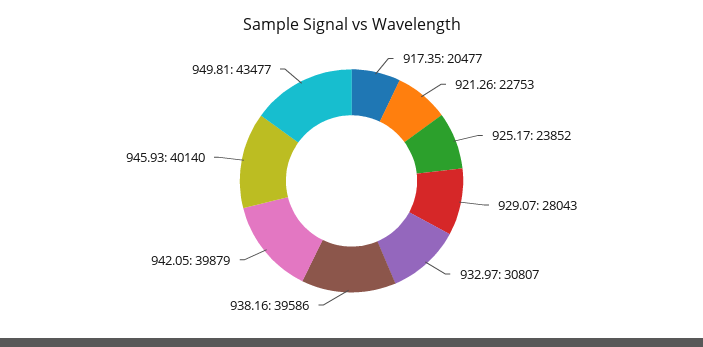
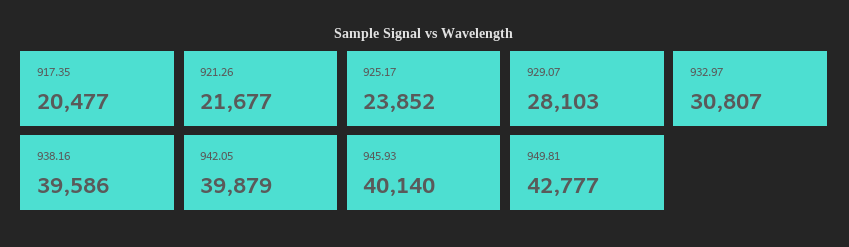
  {
    "917.35": 20477,
-   "921.26": 22753,
+   "921.26": 21677,
    "925.17": 23852,
-   "929.07": 28043,
+   "929.07": 28103,
    "932.97": 30807,
    "938.16": 39586,
    "942.05": 39879,
    "945.93": 40140,
-   "949.81": 43477
+   "949.81": 42777
  }

